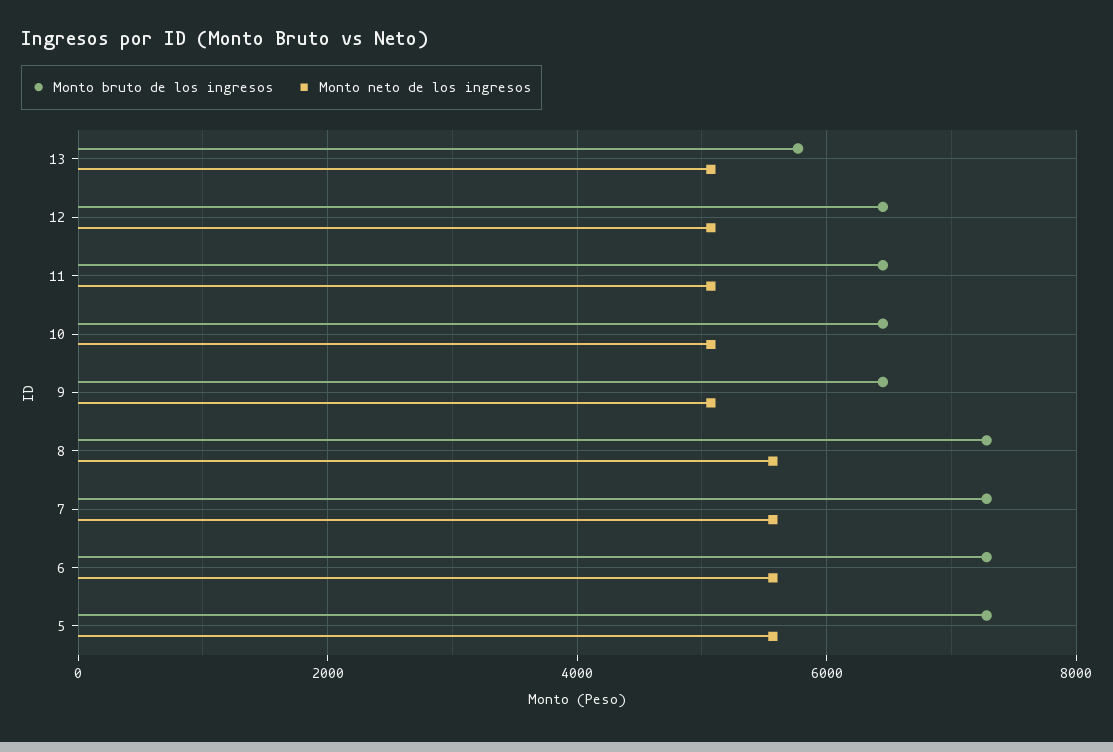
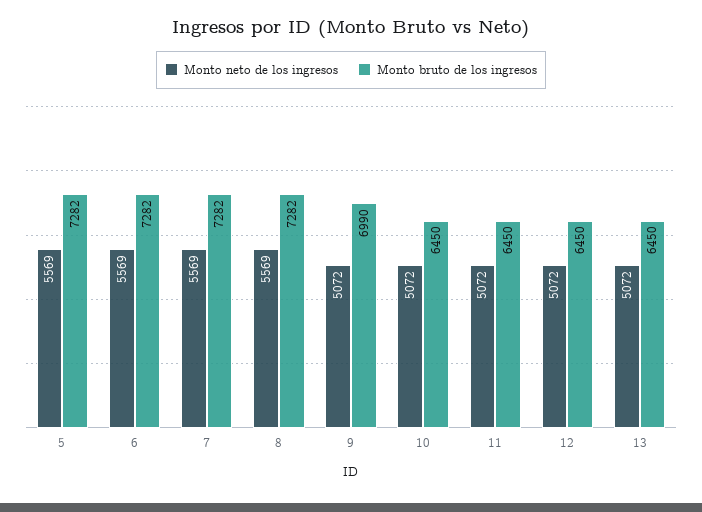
  {
    "Monto bruto de los ingresos": {
-     "13": 5800,
+     "13": 6450,
      "12": 6450,
      "11": 6450,
      "10": 6450,
-     "9": 6400,
+     "9": 6990,
      "8": 7282,
      "7": 7282,
      "6": 7282,
      "5": 7282
    },
    "Monto neto de los ingresos": {
      "13": 5072,
      "12": 5072,
      "11": 5072,
      "10": 5072,
      "9": 5072,
      "8": 5569,
      "7": 5569,
      "6": 5569,
      "5": 5569
    }
  }

